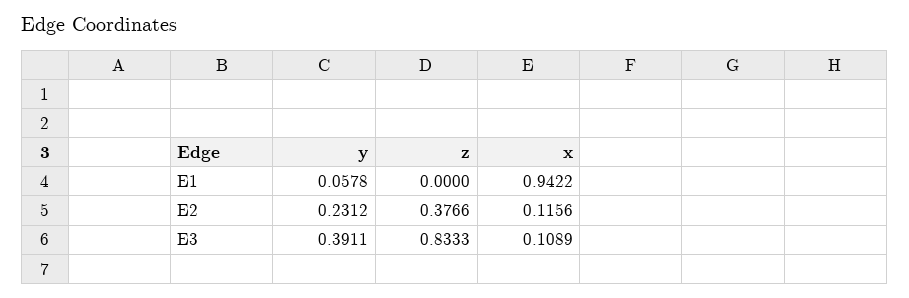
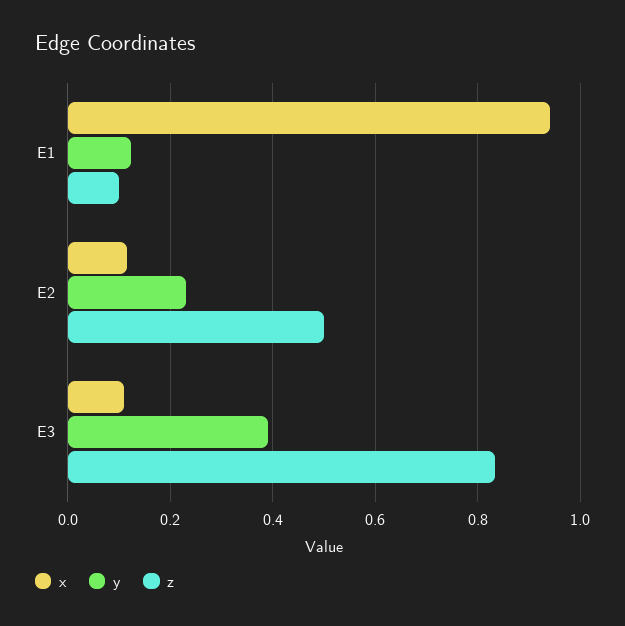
  {
    "y": {
-     "E1": 0.0578,
+     "E1": 0.12,
      "E2": 0.2312,
      "E3": 0.3911
    },
    "z": {
-     "E1": 0,
+     "E1": 0.1,
-     "E2": 0.3766,
+     "E2": 0.5,
      "E3": 0.8333
    },
    "x": {
      "E1": 0.9422,
      "E2": 0.1156,
      "E3": 0.1089
    }
  }

